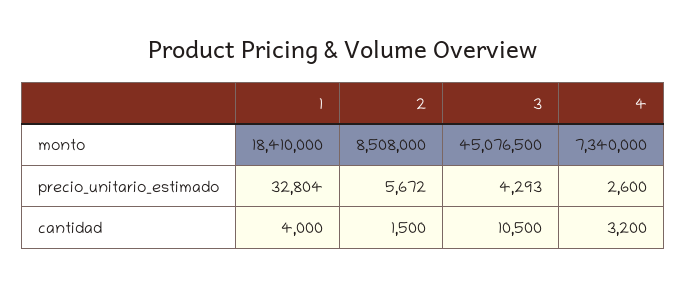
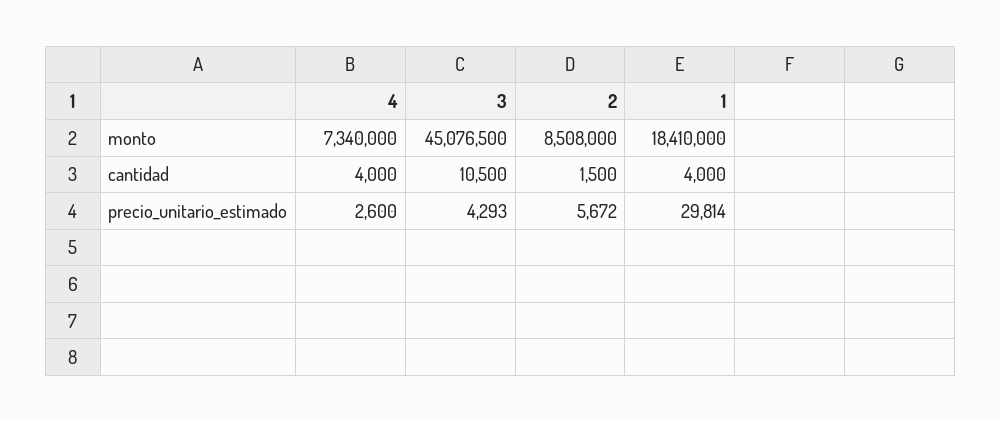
  {
    "1": {
      "monto": 18410000,
-     "precio_unitario_estimado": 32804,
+     "precio_unitario_estimado": 29814,
      "cantidad": 4000
    },
    "2": {
      "monto": 8508000,
      "precio_unitario_estimado": 5672,
      "cantidad": 1500
    },
    "3": {
      "monto": 45076500,
      "precio_unitario_estimado": 4293,
      "cantidad": 10500
    },
    "4": {
      "monto": 7340000,
      "precio_unitario_estimado": 2600,
-     "cantidad": 3200
+     "cantidad": 4000
    }
  }

